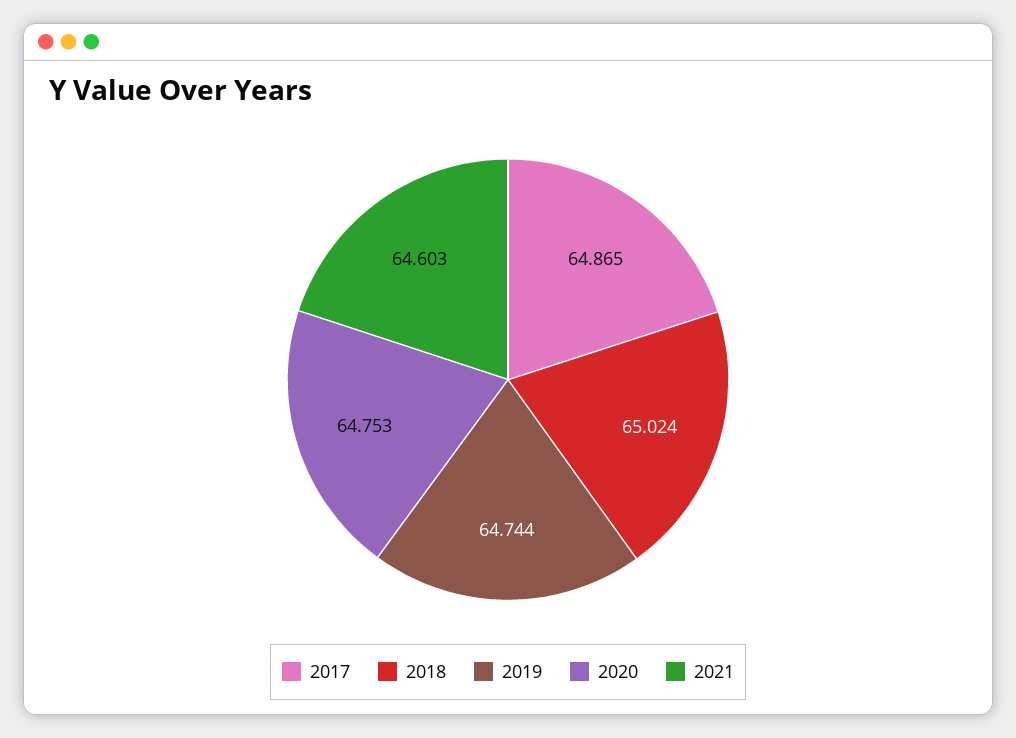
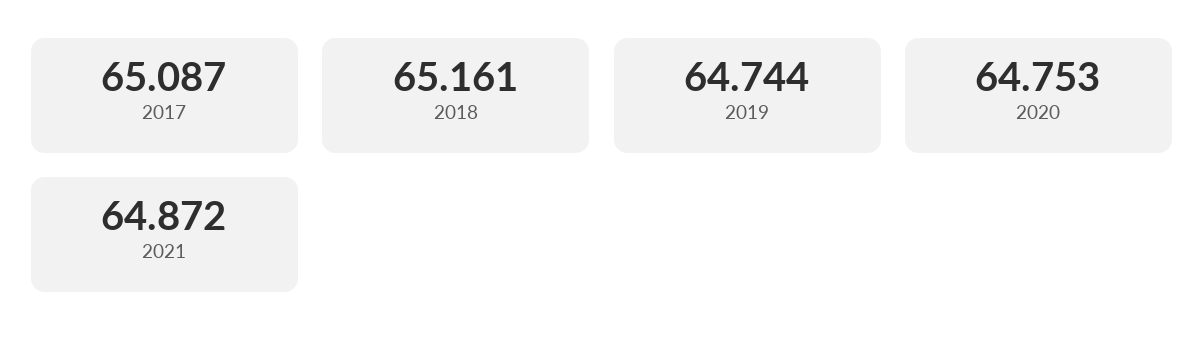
  {
-   "2017": 64.865,
+   "2017": 65.087,
-   "2018": 65.024,
+   "2018": 65.161,
    "2019": 64.744,
    "2020": 64.753,
-   "2021": 64.603
+   "2021": 64.872
  }

